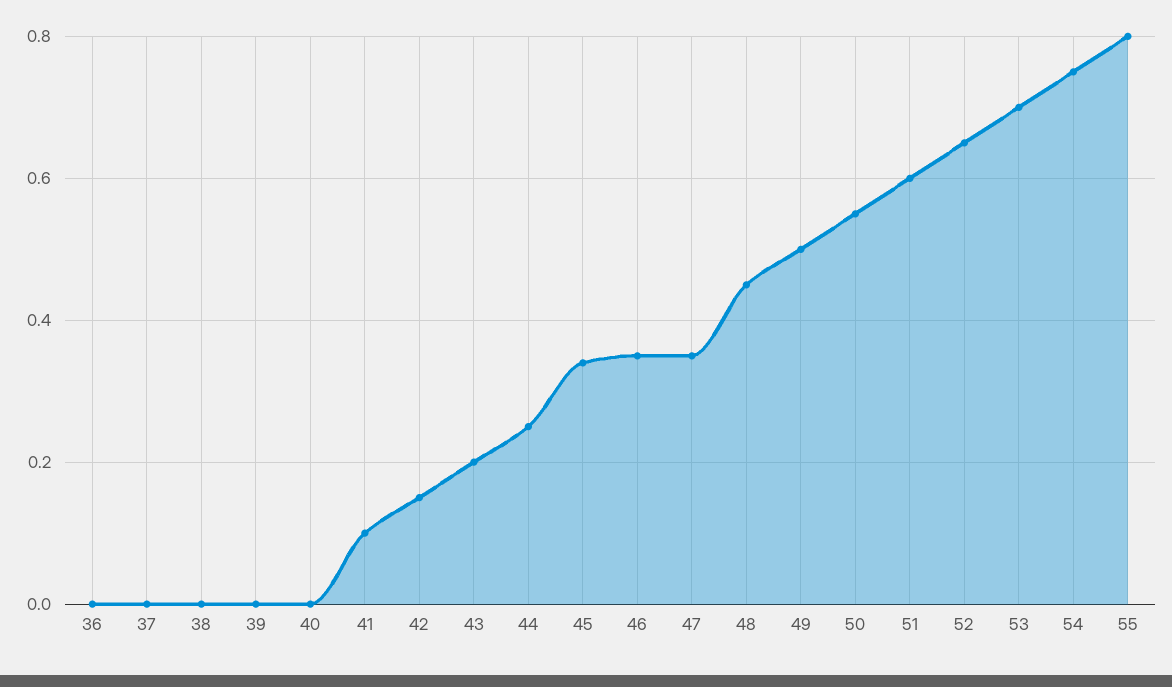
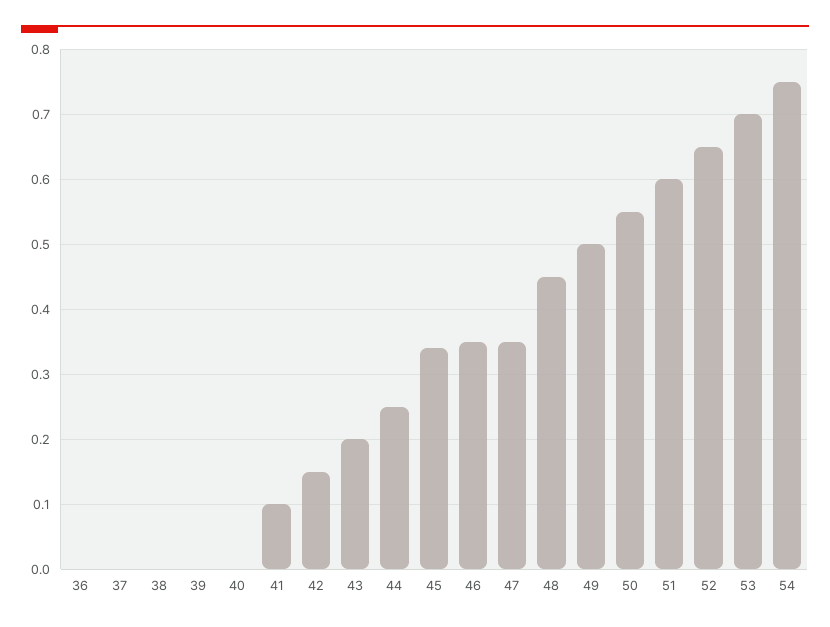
  {
    "36": 0,
    "37": 0,
    "38": 0,
    "39": 0,
    "40": 0,
    "41": 0.1,
    "42": 0.15,
    "43": 0.2,
    "44": 0.25,
    "45": 0.34,
    "46": 0.35,
    "47": 0.35,
    "48": 0.45,
    "49": 0.5,
    "50": 0.55,
    "51": 0.6,
    "52": 0.65,
    "53": 0.7,
-   "54": 0.75,
+   "54": 0.75
-   "55": 0.8
  }

